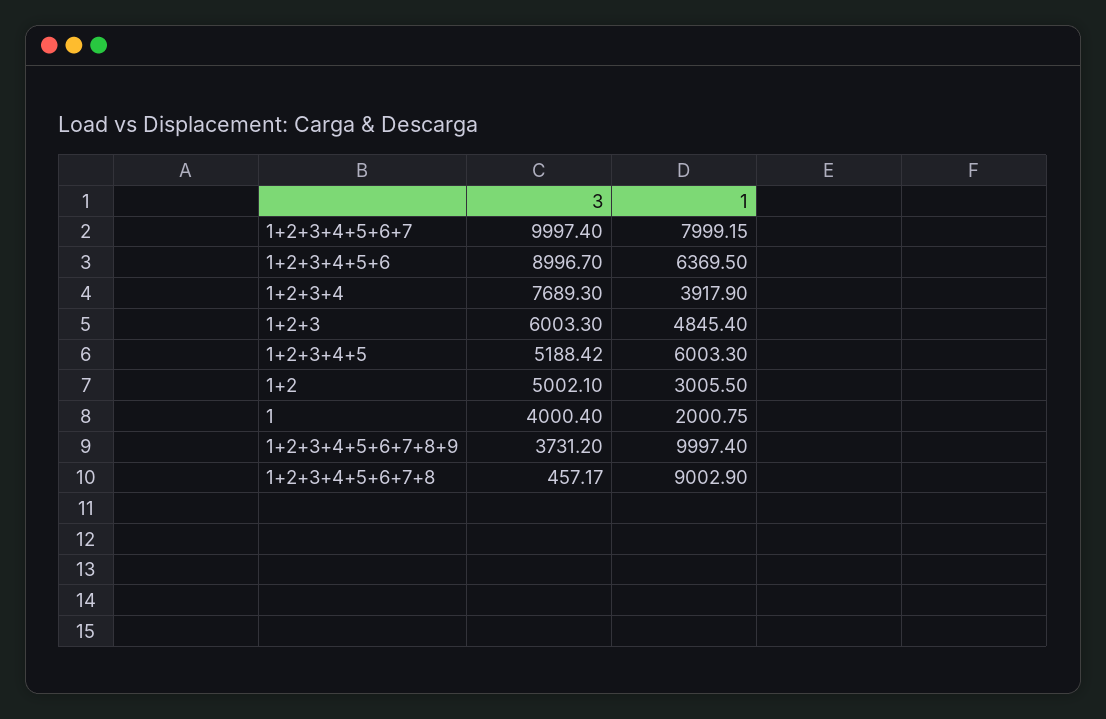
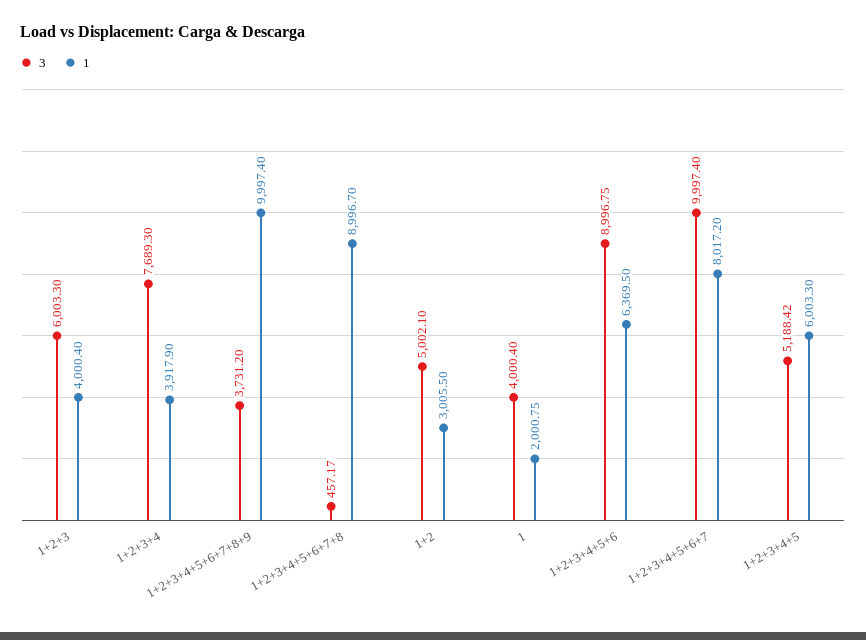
  {
    "3": {
      "1+2+3+4+5+6+7": 9997.4,
-     "1+2+3+4+5+6": 8996.7,
+     "1+2+3+4+5+6": 8996.75,
      "1+2+3+4": 7689.3,
      "1+2+3": 6003.3,
      "1+2+3+4+5": 5188.42,
      "1+2": 5002.1,
      "1": 4000.4,
      "1+2+3+4+5+6+7+8+9": 3731.2,
      "1+2+3+4+5+6+7+8": 457.17
    },
    "1": {
-     "1+2+3+4+5+6+7": 7999.15,
+     "1+2+3+4+5+6+7": 8017.2,
      "1+2+3+4+5+6": 6369.5,
      "1+2+3+4": 3917.9,
-     "1+2+3": 4845.4,
+     "1+2+3": 4000.4,
      "1+2+3+4+5": 6003.3,
      "1+2": 3005.5,
      "1": 2000.75,
      "1+2+3+4+5+6+7+8+9": 9997.4,
-     "1+2+3+4+5+6+7+8": 9002.9
+     "1+2+3+4+5+6+7+8": 8996.7
    }
  }

